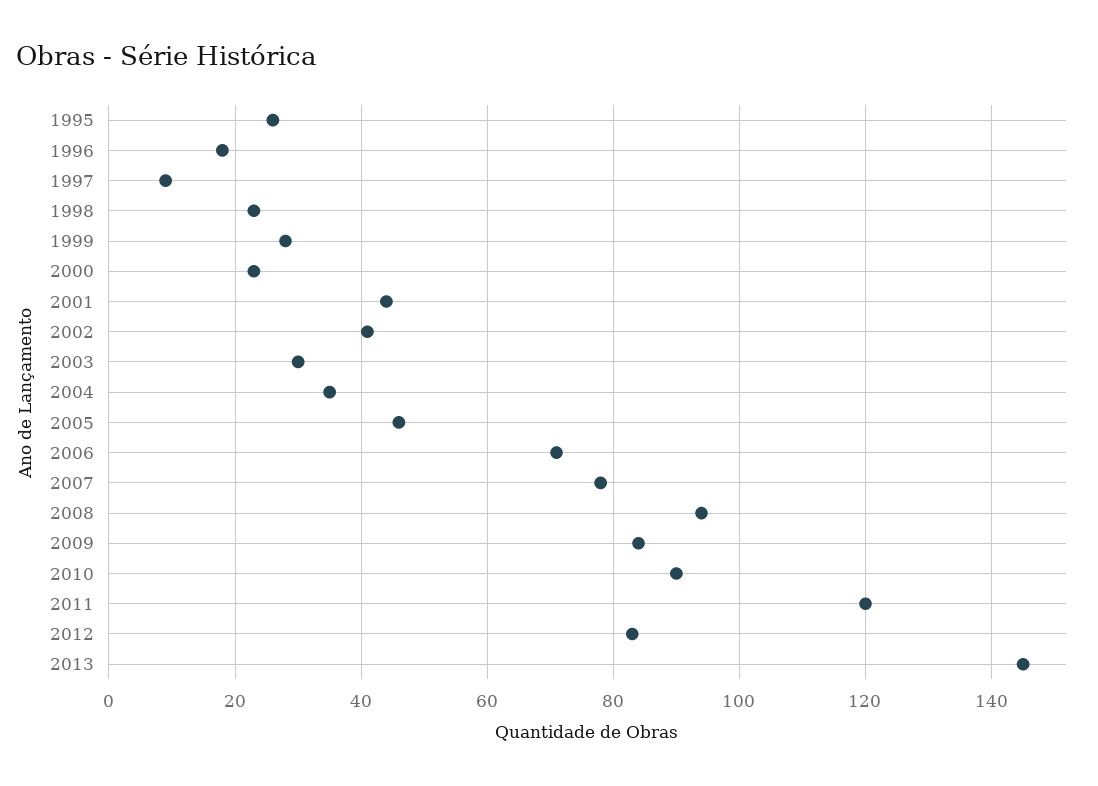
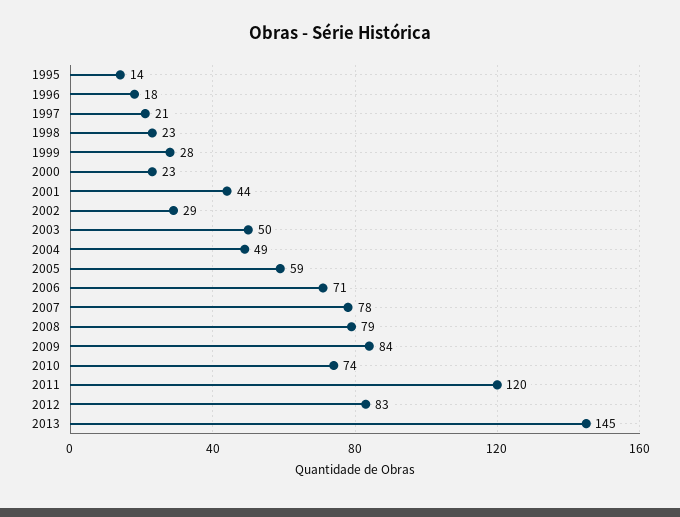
  {
-   "1995": 25,
+   "1995": 14,
    "1996": 18,
-   "1997": 10,
+   "1997": 21,
    "1998": 23,
    "1999": 28,
    "2000": 23,
    "2001": 44,
-   "2002": 40,
+   "2002": 29,
-   "2003": 30,
+   "2003": 50,
-   "2004": 35,
+   "2004": 49,
-   "2005": 45,
+   "2005": 59,
    "2006": 71,
    "2007": 78,
-   "2008": 95,
+   "2008": 79,
    "2009": 84,
-   "2010": 90,
+   "2010": 74,
    "2011": 120,
    "2012": 83,
    "2013": 145
  }

